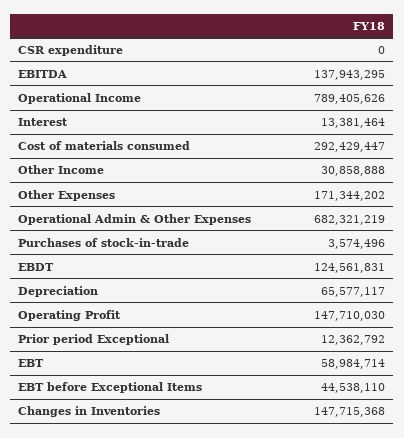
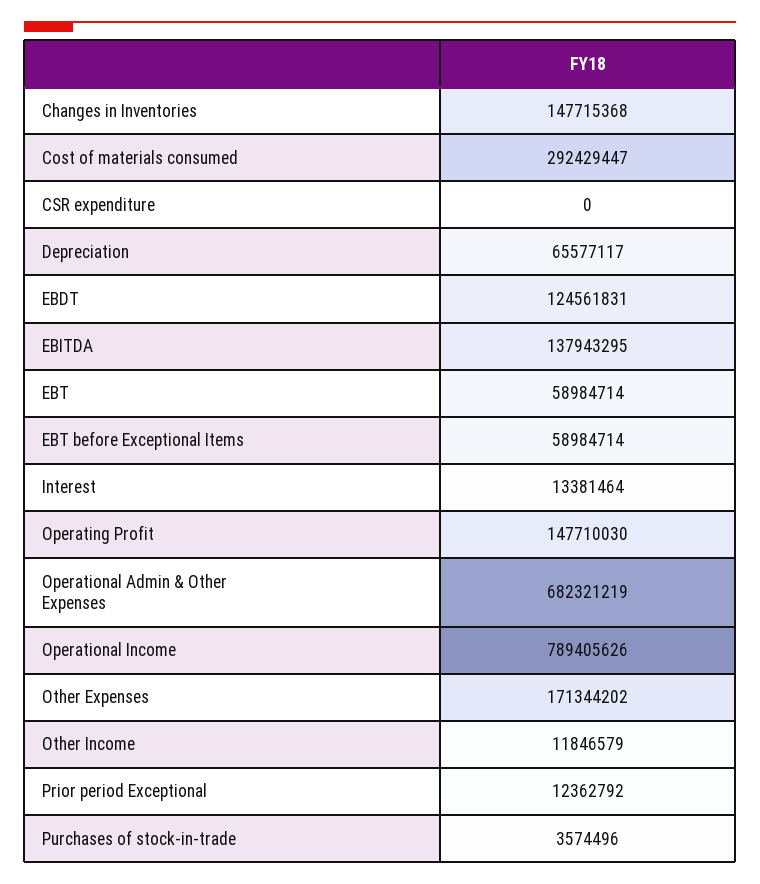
  {
    "CSR expenditure": 0,
    "EBITDA": 137943295,
    "Operational Income": 789405626,
    "Interest": 13381464,
    "Cost of materials consumed": 292429447,
-   "Other Income": 30858888,
+   "Other Income": 11846579,
    "Other Expenses": 171344202,
    "Operational Admin & Other Expenses": 682321219,
    "Purchases of stock-in-trade": 3574496,
    "EBDT": 124561831,
    "Depreciation": 65577117,
    "Operating Profit": 147710030,
    "Prior period Exceptional": 12362792,
    "EBT": 58984714,
-   "EBT before Exceptional Items": 44538110,
+   "EBT before Exceptional Items": 58984714,
    "Changes in Inventories": 147715368
  }

